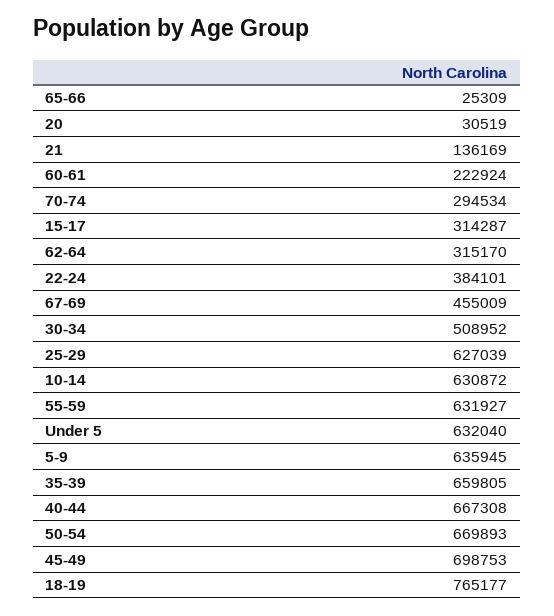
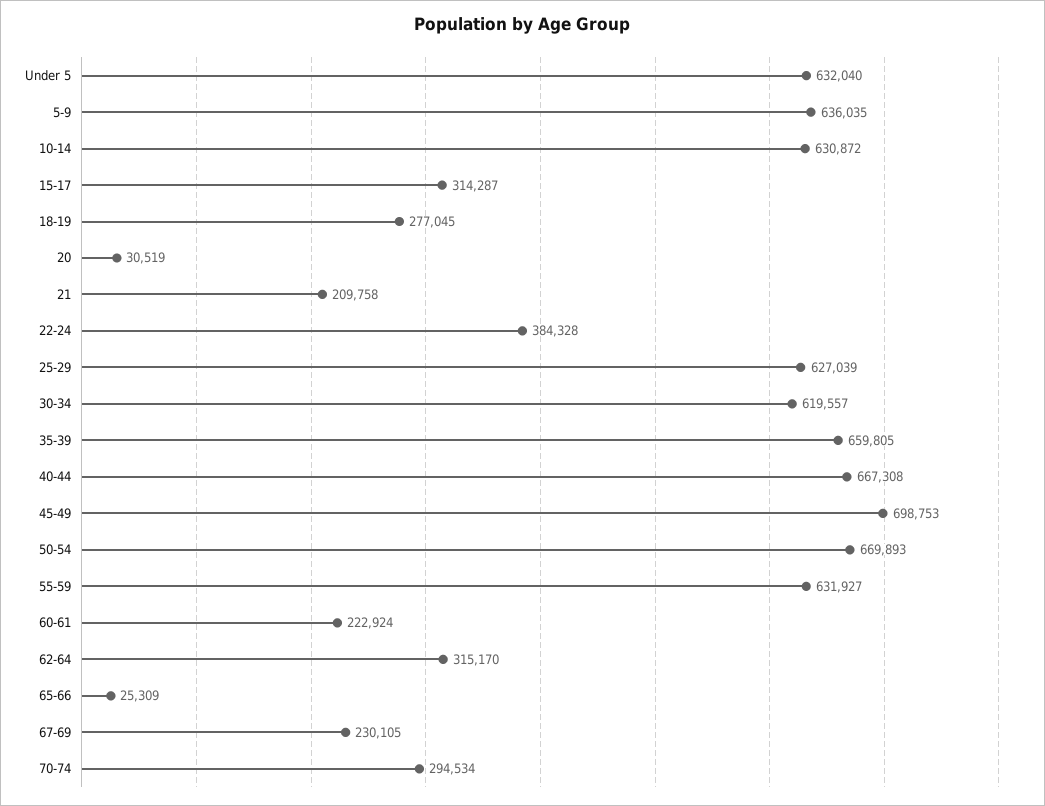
  {
    "65-66": 25309,
    "20": 30519,
-   "21": 136169,
+   "21": 209758,
    "60-61": 222924,
    "70-74": 294534,
    "15-17": 314287,
    "62-64": 315170,
-   "22-24": 384101,
+   "22-24": 384328,
-   "67-69": 455009,
+   "67-69": 230105,
-   "30-34": 508952,
+   "30-34": 619557,
    "25-29": 627039,
    "10-14": 630872,
    "55-59": 631927,
    "Under 5": 632040,
-   "5-9": 635945,
+   "5-9": 636035,
    "35-39": 659805,
    "40-44": 667308,
    "50-54": 669893,
    "45-49": 698753,
-   "18-19": 765177
+   "18-19": 277045
  }

